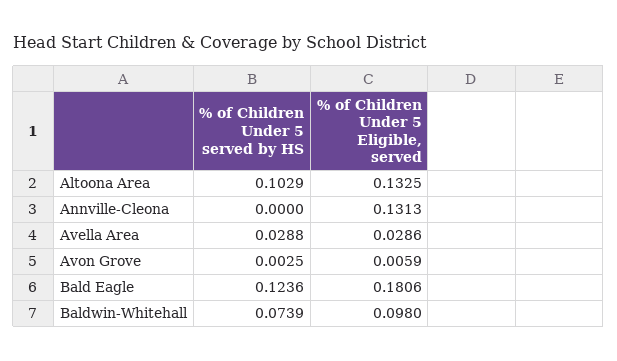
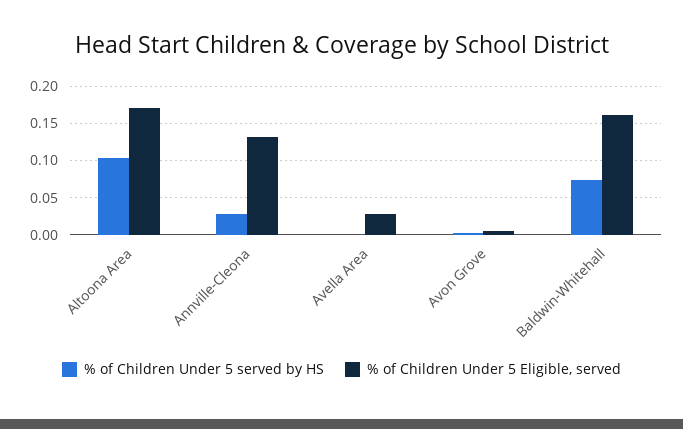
  {
    "% of Children Under 5 served by HS": {
      "Altoona Area": 0.1029,
-     "Annville-Cleona": 0,
+     "Annville-Cleona": 0.03,
-     "Avella Area": 0.0288,
+     "Avella Area": 0,
      "Avon Grove": 0.0025,
-     "Bald Eagle": 0.1236,
      "Baldwin-Whitehall": 0.0739
    },
    "% of Children Under 5 Eligible, served": {
-     "Altoona Area": 0.1325,
+     "Altoona Area": 0.17,
      "Annville-Cleona": 0.1313,
      "Avella Area": 0.0286,
      "Avon Grove": 0.0059,
-     "Bald Eagle": 0.1806,
-     "Baldwin-Whitehall": 0.098
+     "Baldwin-Whitehall": 0.16
    }
  }

